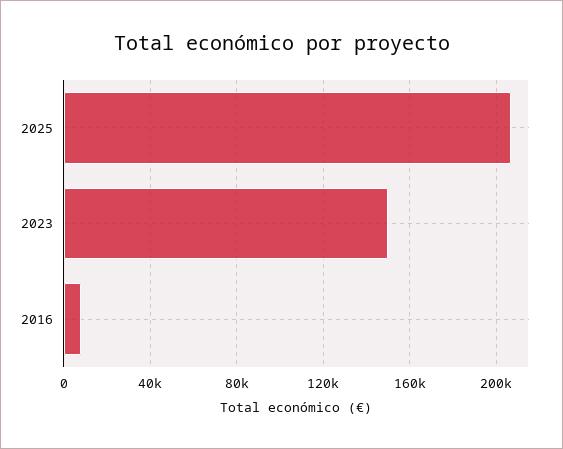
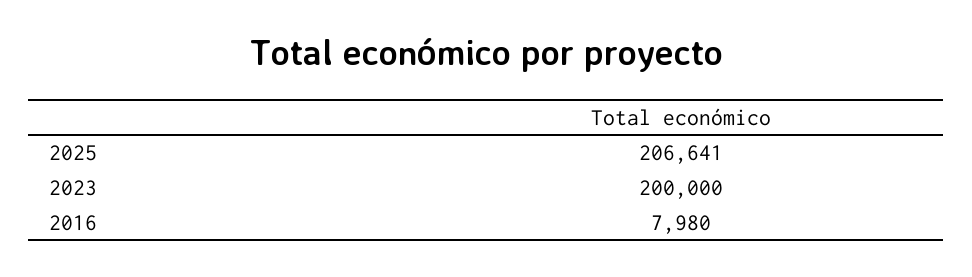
  {
    "2025": 206641,
-   "2023": 150000,
+   "2023": 200000,
    "2016": 7980
  }

